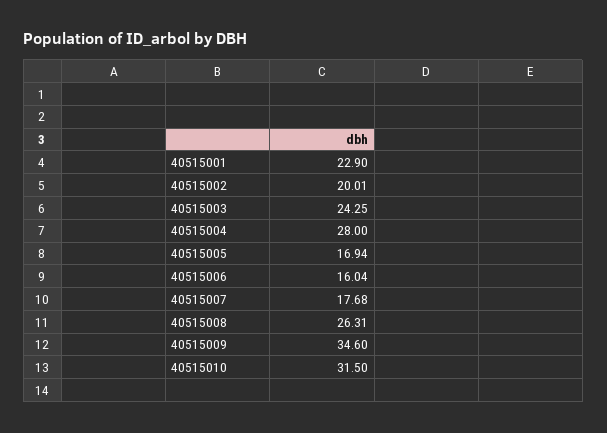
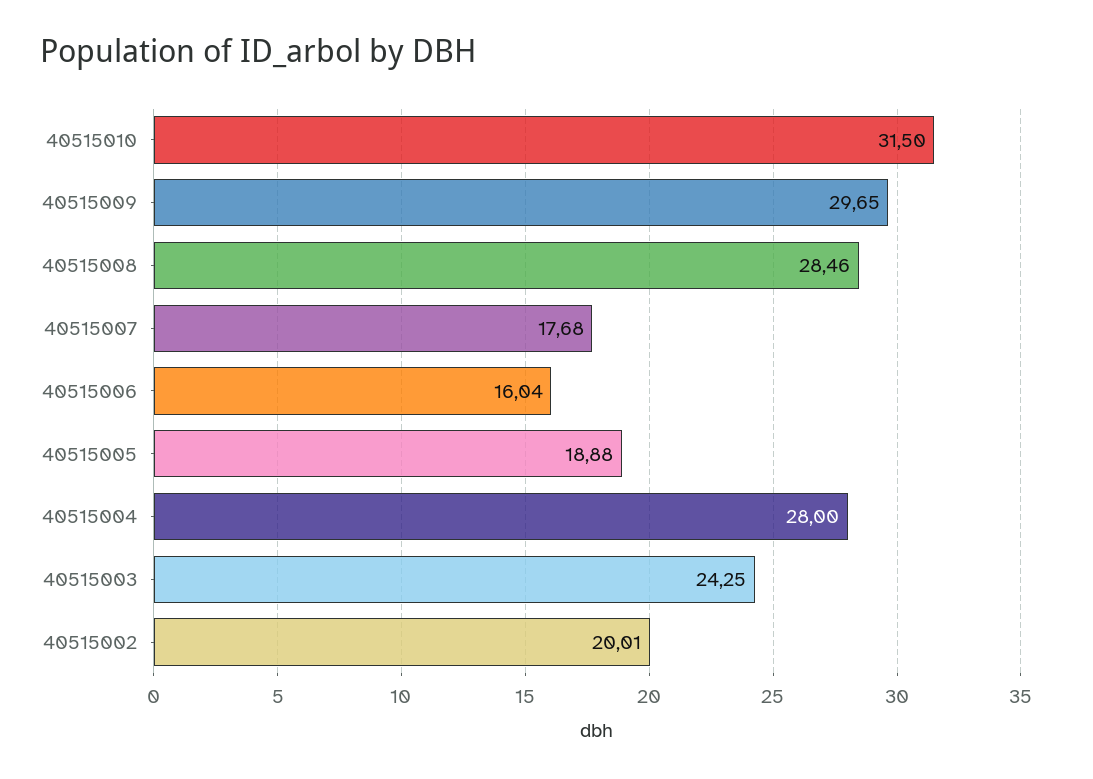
  {
-   "40515001": 22.9,
    "40515002": 20.01,
    "40515003": 24.25,
    "40515004": 28,
-   "40515005": 16.94,
+   "40515005": 18.88,
    "40515006": 16.04,
    "40515007": 17.68,
-   "40515008": 26.31,
+   "40515008": 28.46,
-   "40515009": 34.6,
+   "40515009": 29.65,
    "40515010": 31.5
  }

